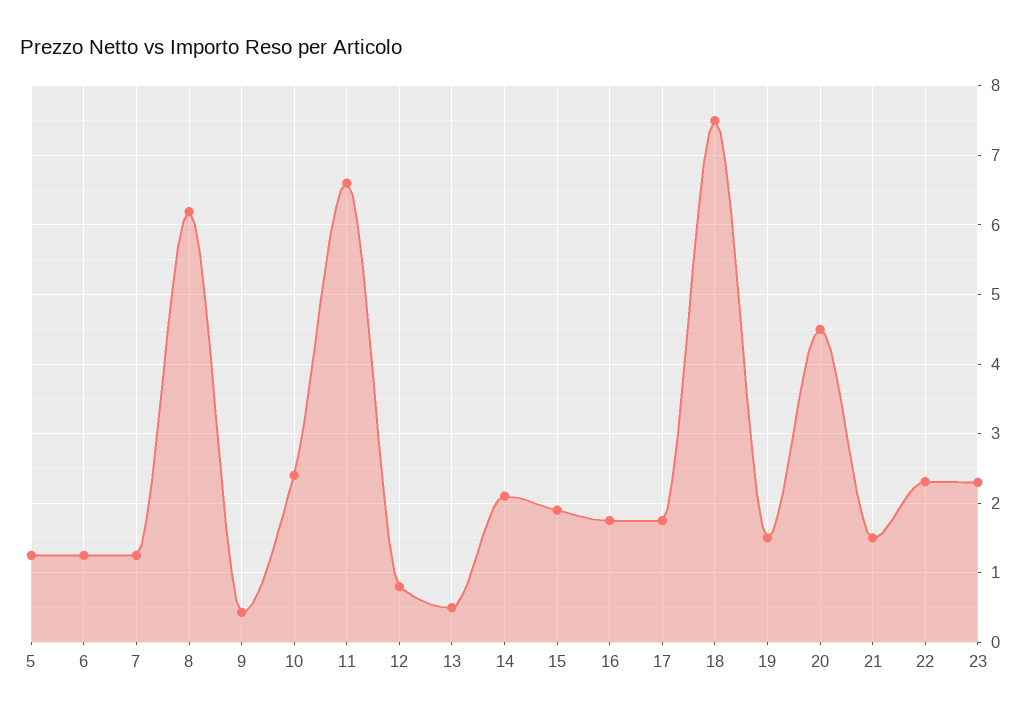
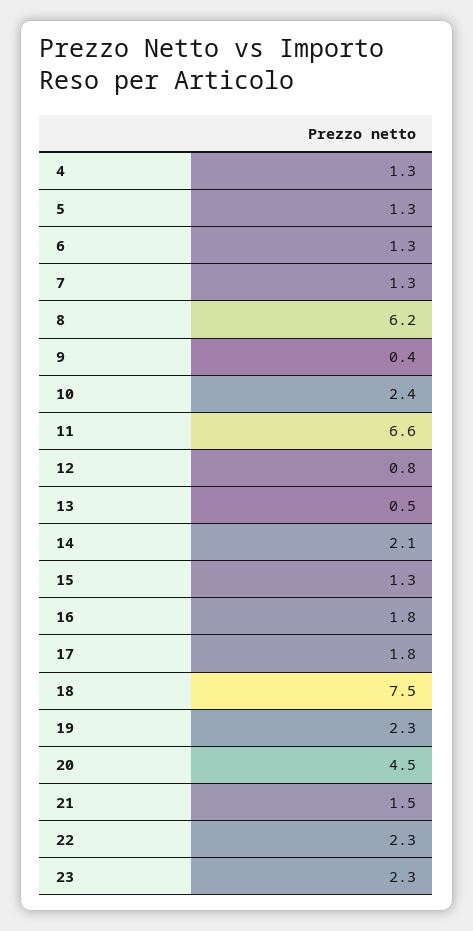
  {
    "5": 1.3,
    "6": 1.3,
    "7": 1.3,
    "8": 6.2,
    "9": 0.4,
    "10": 2.4,
    "11": 6.6,
    "12": 0.8,
    "13": 0.5,
    "14": 2.1,
-   "15": 1.9,
+   "15": 1.3,
    "16": 1.8,
    "17": 1.8,
    "18": 7.5,
-   "19": 1.5,
+   "19": 2.3,
    "20": 4.5,
    "21": 1.5,
    "22": 2.3,
-   "23": 2.3
+   "23": 2.3,
+   "4": 1.3
  }

